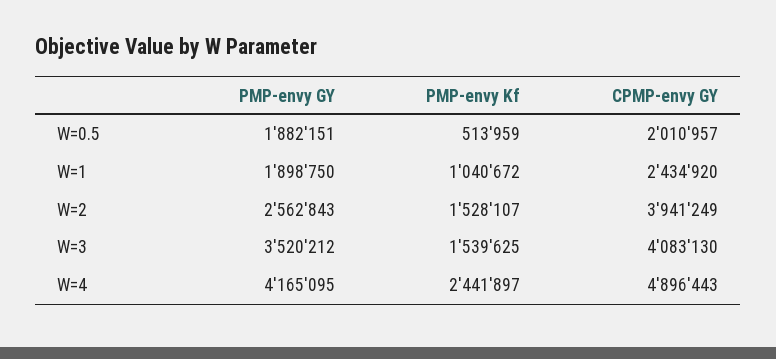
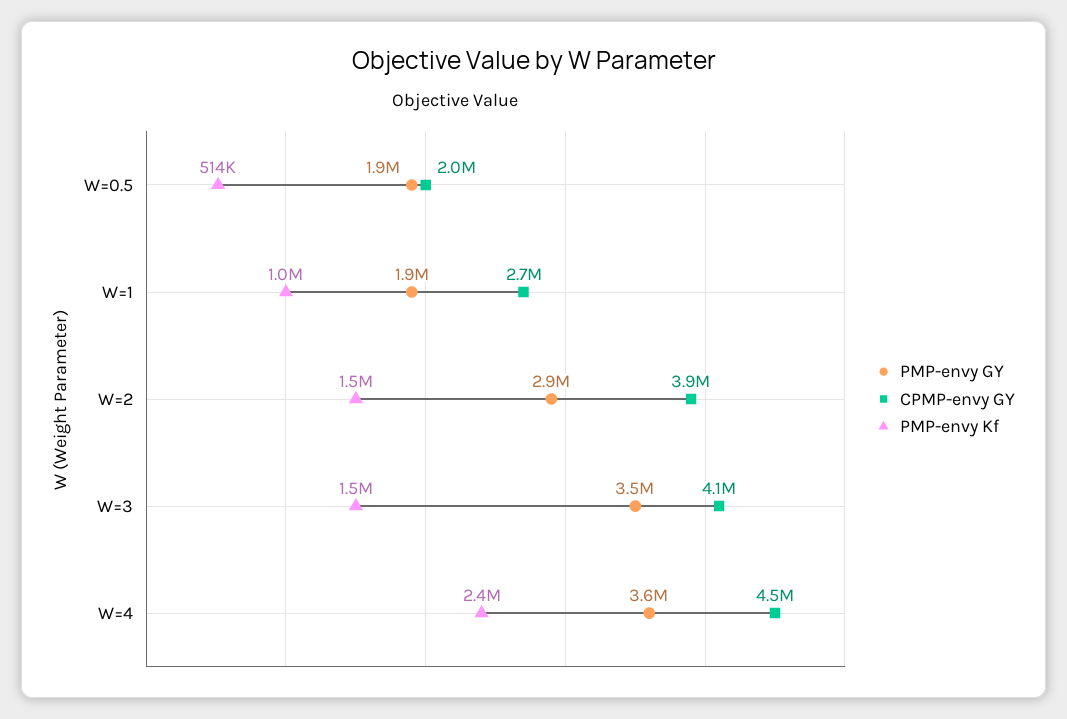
  {
    "PMP-envy GY": {
      "W=0.5": 1882151,
      "W=1": 1898750,
-     "W=2": 2562843,
+     "W=2": 2900000,
      "W=3": 3520212,
-     "W=4": 4165095
+     "W=4": 3600000
    },
    "PMP-envy Kf": {
      "W=0.5": 513959,
      "W=1": 1040672,
      "W=2": 1528107,
      "W=3": 1539625,
      "W=4": 2441897
    },
    "CPMP-envy GY": {
      "W=0.5": 2010957,
-     "W=1": 2434920,
+     "W=1": 2700000,
      "W=2": 3941249,
      "W=3": 4083130,
-     "W=4": 4896443
+     "W=4": 4500000
    }
  }

